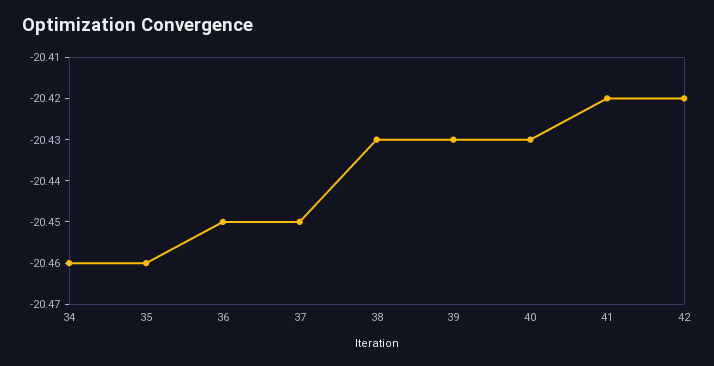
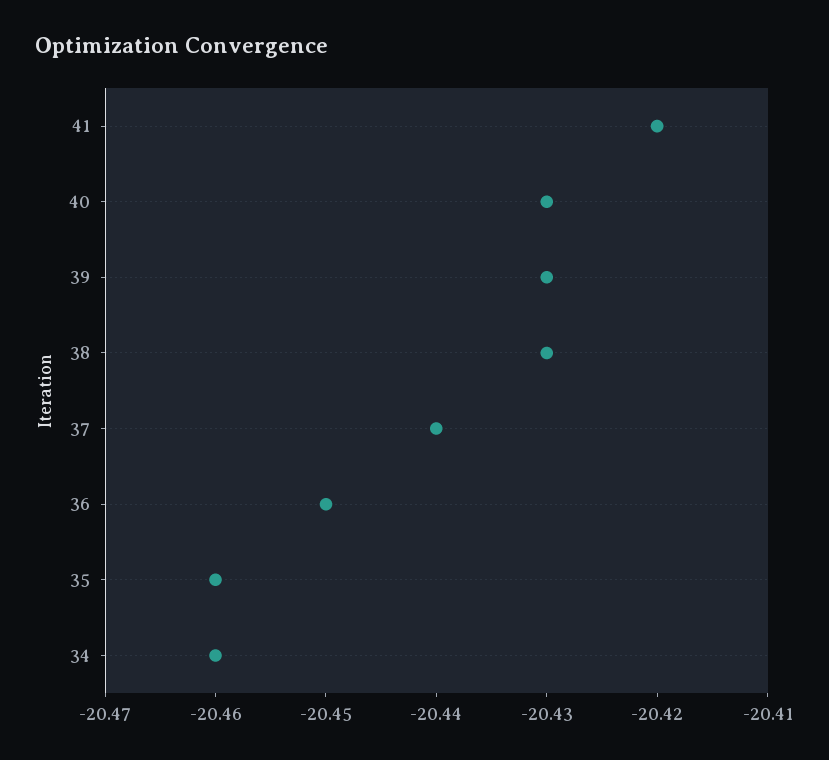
  {
    "34": -20.46,
    "35": -20.46,
    "36": -20.45,
-   "37": -20.45,
+   "37": -20.44,
    "38": -20.43,
    "39": -20.43,
    "40": -20.43,
-   "41": -20.42,
+   "41": -20.42
-   "42": -20.42
  }

